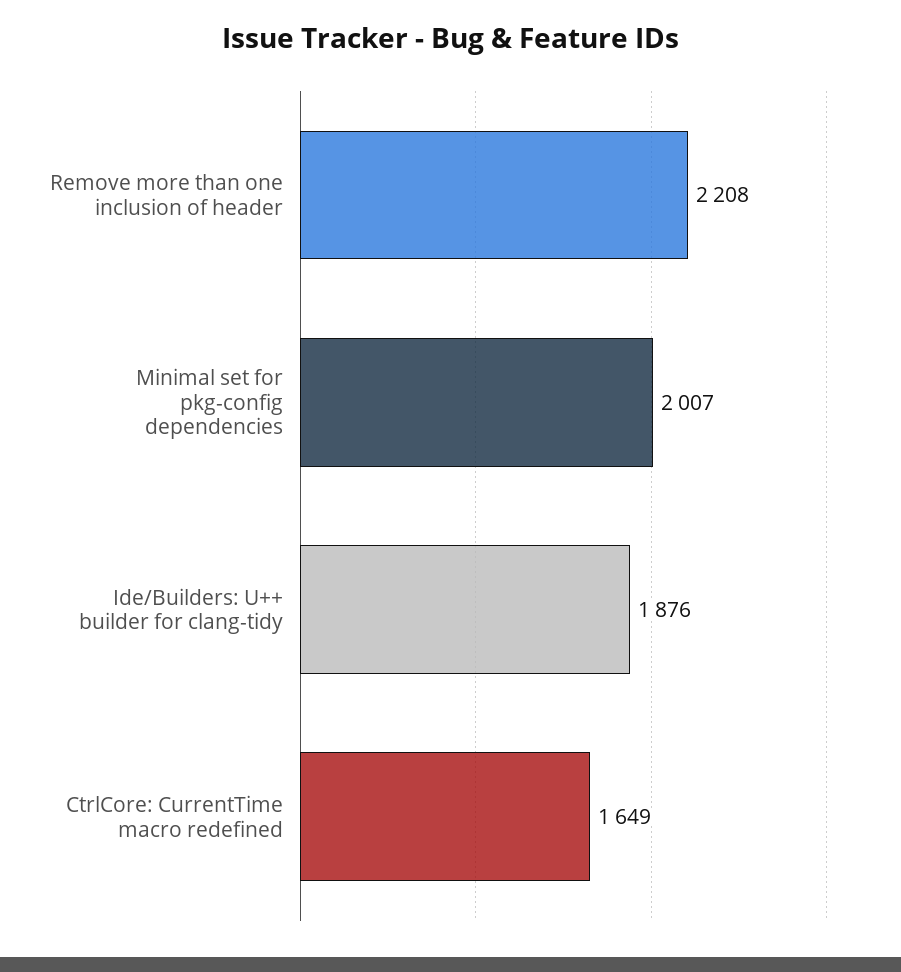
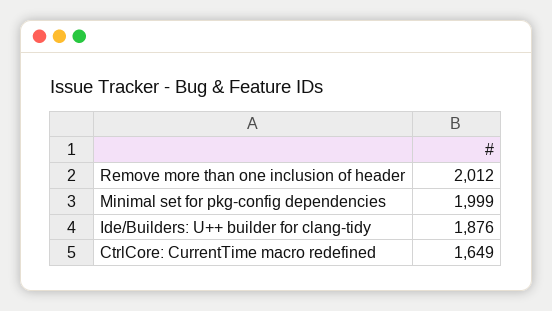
  {
-   "Remove more than one inclusion of header": 2208,
+   "Remove more than one inclusion of header": 2012,
-   "Minimal set for pkg-config dependencies": 2007,
+   "Minimal set for pkg-config dependencies": 1999,
    "Ide/Builders: U++ builder for clang-tidy": 1876,
    "CtrlCore: CurrentTime macro redefined": 1649
  }

